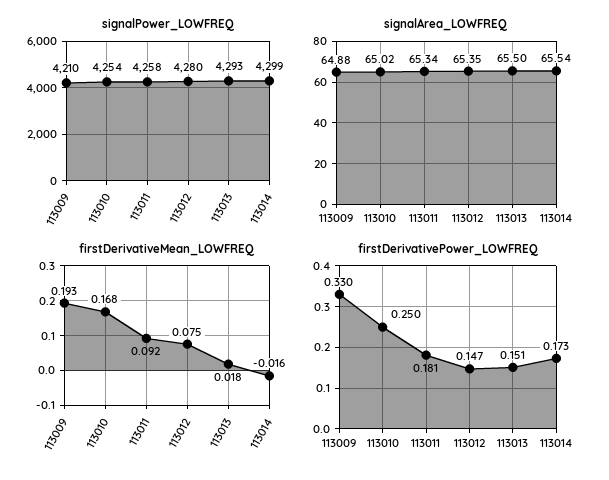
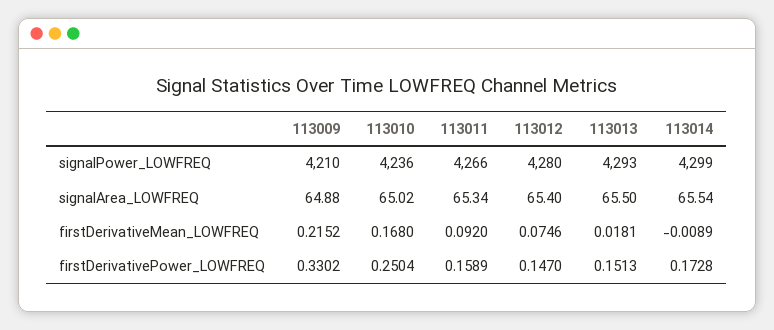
  {
    "signalPower_LOWFREQ": {
      "113009": 4210,
-     "113010": 4254,
+     "113010": 4236,
-     "113011": 4258,
+     "113011": 4266,
      "113012": 4280,
      "113013": 4293,
      "113014": 4299
    },
    "signalArea_LOWFREQ": {
      "113009": 64.88,
      "113010": 65.02,
      "113011": 65.34,
-     "113012": 65.35,
+     "113012": 65.4,
      "113013": 65.5,
      "113014": 65.54
    },
    "firstDerivativeMean_LOWFREQ": {
-     "113009": 0.193,
+     "113009": 0.2152,
      "113010": 0.168,
      "113011": 0.092,
      "113012": 0.0746,
      "113013": 0.0181,
-     "113014": -0.016
+     "113014": -0.0089
    },
    "firstDerivativePower_LOWFREQ": {
      "113009": 0.3302,
      "113010": 0.2504,
-     "113011": 0.181,
+     "113011": 0.1589,
      "113012": 0.147,
      "113013": 0.1513,
      "113014": 0.1728
    }
  }

